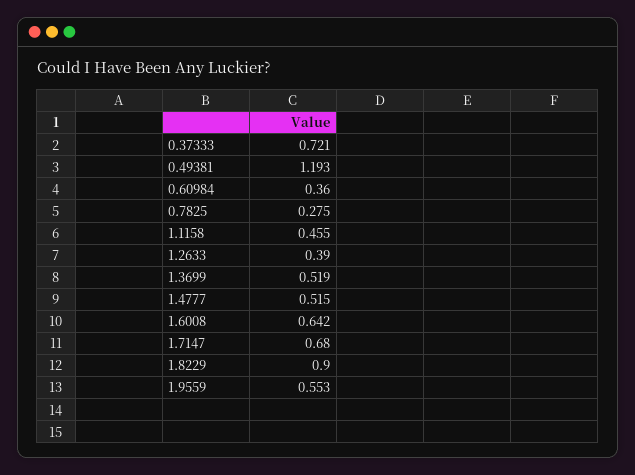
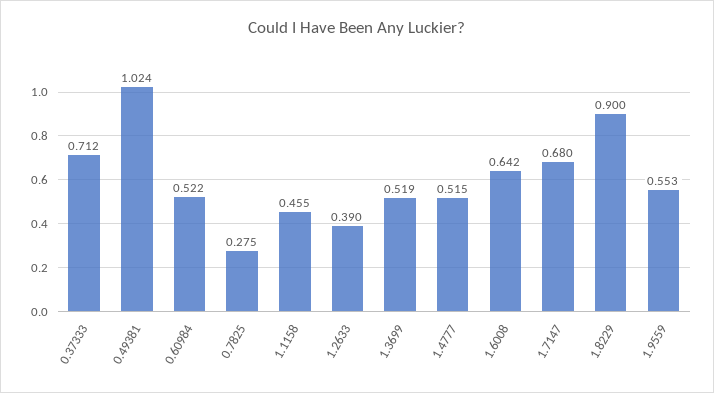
  {
-   "0.37333": 0.721,
+   "0.37333": 0.712,
-   "0.49381": 1.193,
+   "0.49381": 1.024,
-   "0.60984": 0.36,
+   "0.60984": 0.522,
    "0.7825": 0.275,
    "1.1158": 0.455,
    "1.2633": 0.39,
    "1.3699": 0.519,
    "1.4777": 0.515,
    "1.6008": 0.642,
    "1.7147": 0.68,
    "1.8229": 0.9,
    "1.9559": 0.553
  }

